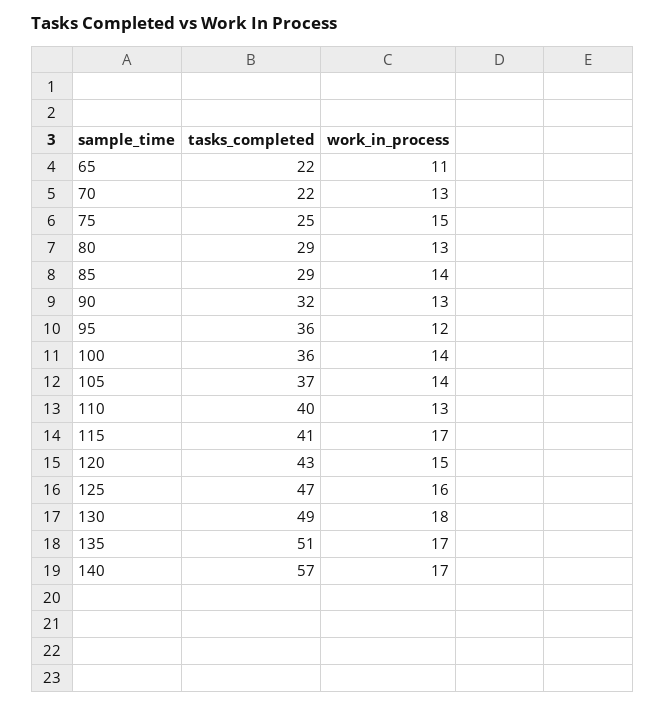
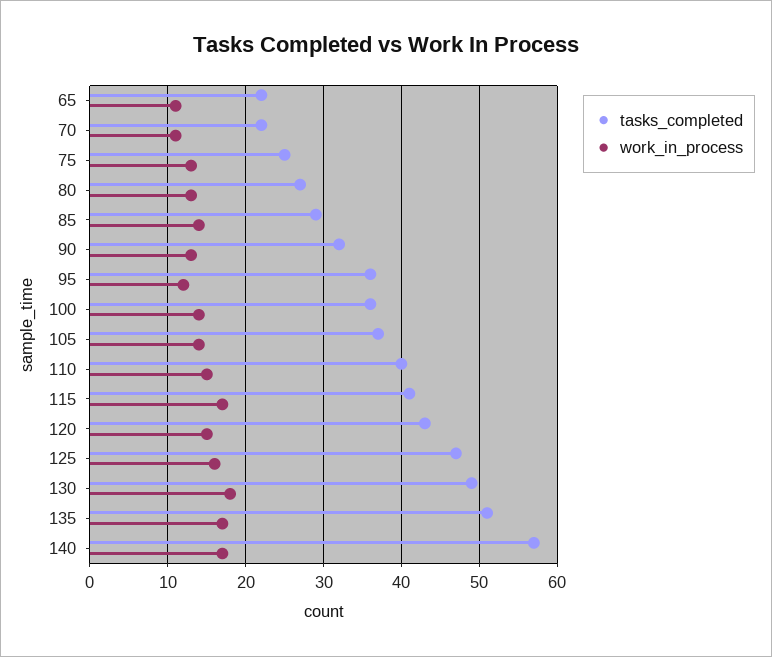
  {
    "tasks_completed": {
      "65": 22,
      "70": 22,
      "75": 25,
-     "80": 29,
+     "80": 27,
      "85": 29,
      "90": 32,
      "95": 36,
      "100": 36,
      "105": 37,
      "110": 40,
      "115": 41,
      "120": 43,
      "125": 47,
      "130": 49,
      "135": 51,
      "140": 57
    },
    "work_in_process": {
      "65": 11,
-     "70": 13,
+     "70": 11,
-     "75": 15,
+     "75": 13,
      "80": 13,
      "85": 14,
      "90": 13,
      "95": 12,
      "100": 14,
      "105": 14,
-     "110": 13,
+     "110": 15,
      "115": 17,
      "120": 15,
      "125": 16,
      "130": 18,
      "135": 17,
      "140": 17
    }
  }

